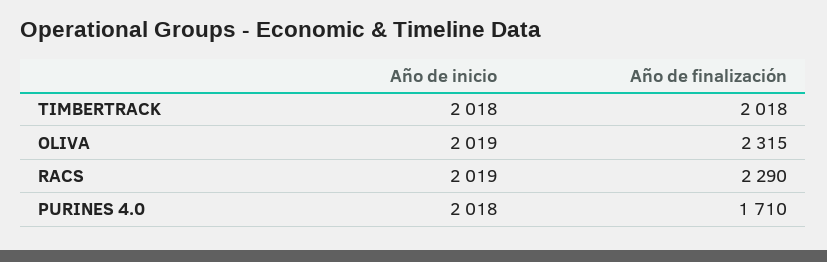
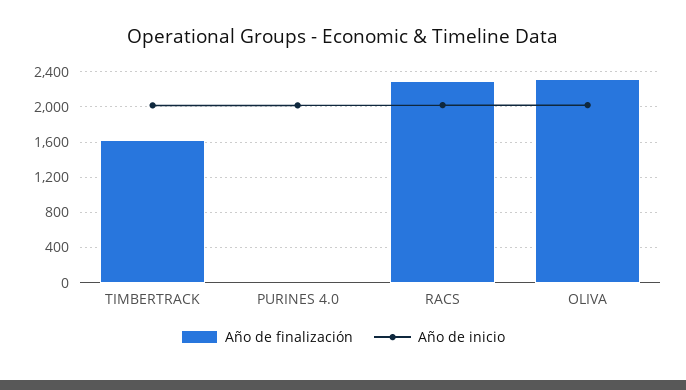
  {
    "Año de inicio": {
      "TIMBERTRACK": 2018,
      "OLIVA": 2019,
      "RACS": 2019,
      "PURINES 4.0": 2018
    },
    "Año de finalización": {
-     "TIMBERTRACK": 2018,
+     "TIMBERTRACK": 1600,
      "OLIVA": 2315,
      "RACS": 2290,
-     "PURINES 4.0": 1710
+     "PURINES 4.0": 0
    }
  }

